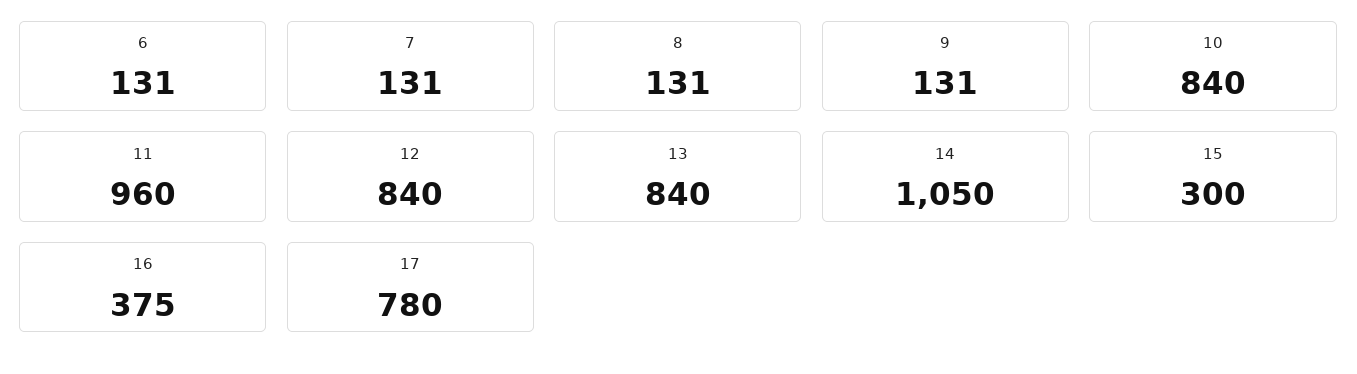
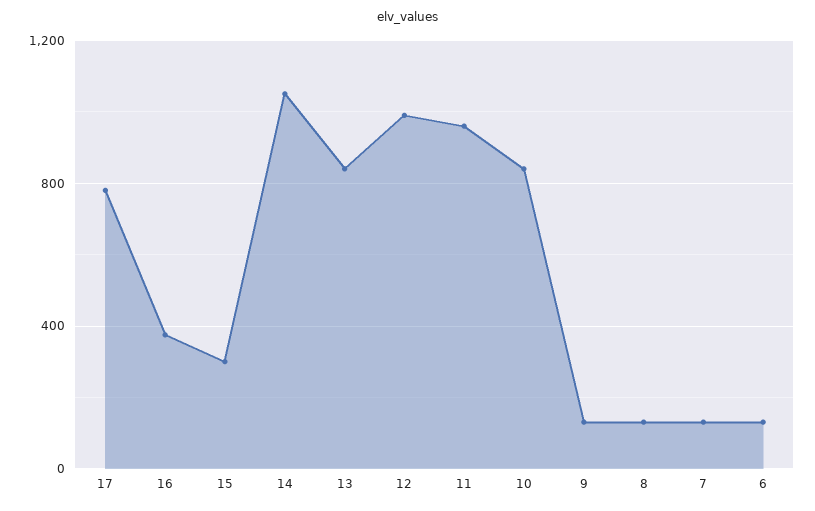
  {
    "6": 131,
    "7": 131,
    "8": 131,
    "9": 131,
    "10": 840,
    "11": 960,
-   "12": 840,
+   "12": 1000,
    "13": 840,
    "14": 1050,
    "15": 300,
    "16": 375,
    "17": 780
  }

